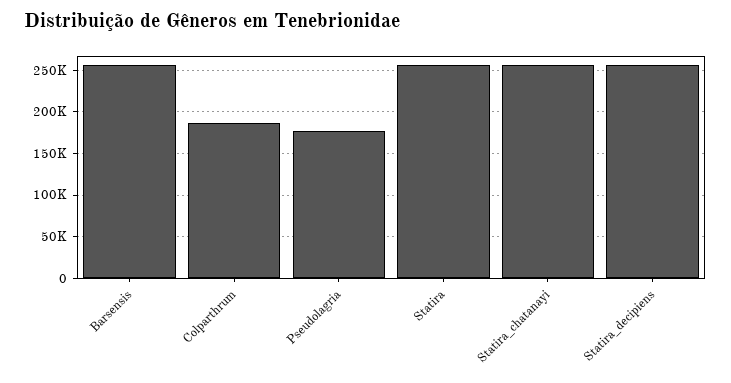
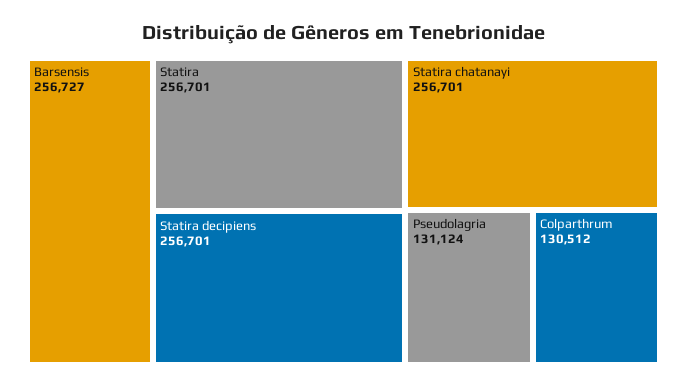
  {
    "Barsensis": 256727,
-   "Colparthrum": 190000,
+   "Colparthrum": 130512,
-   "Pseudolagria": 180000,
+   "Pseudolagria": 131124,
    "Statira": 256701,
    "Statira_chatanayi": 256701,
    "Statira_decipiens": 256701
  }

